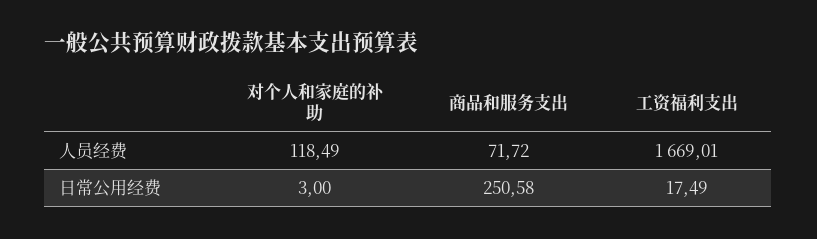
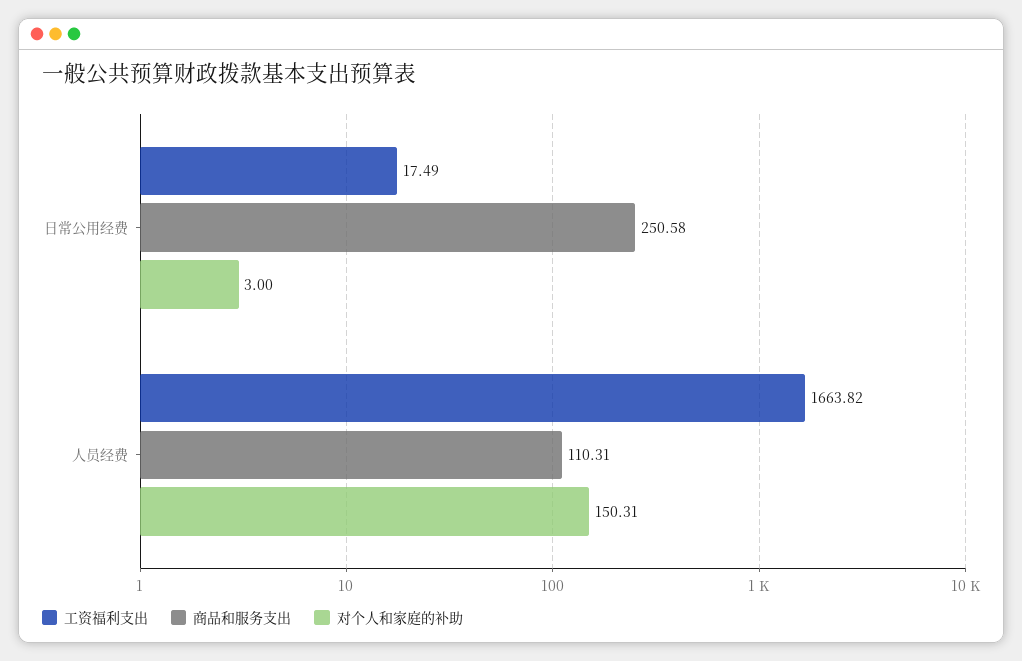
  {
    "对个人和家庭的补助": {
-     "人员经费": 118.49,
+     "人员经费": 150.31,
      "日常公用经费": 3
    },
    "商品和服务支出": {
-     "人员经费": 71.72,
+     "人员经费": 110.31,
      "日常公用经费": 250.58
    },
    "工资福利支出": {
-     "人员经费": 1669.01,
+     "人员经费": 1663.82,
      "日常公用经费": 17.49
    }
  }

